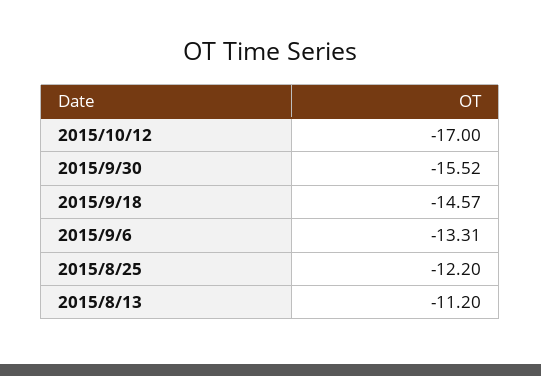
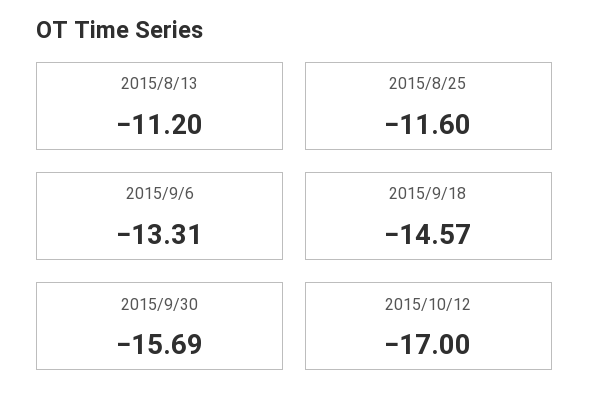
  {
    "2015/10/12": -17,
-   "2015/9/30": -15.52,
+   "2015/9/30": -15.69,
    "2015/9/18": -14.57,
    "2015/9/6": -13.31,
-   "2015/8/25": -12.2,
+   "2015/8/25": -11.6,
    "2015/8/13": -11.2
  }

